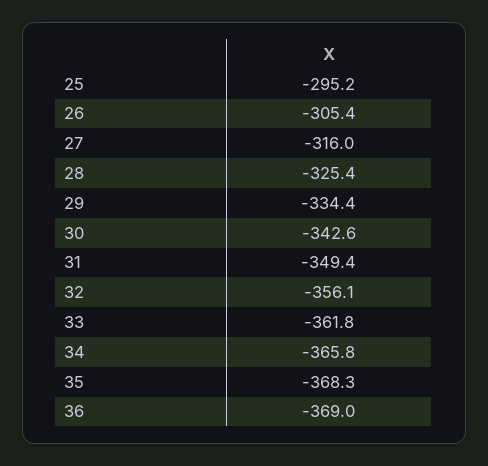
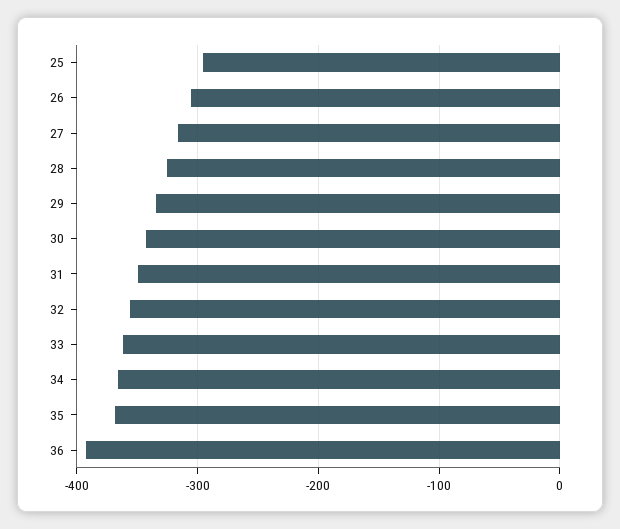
  {
    "25": -295.2,
    "26": -305.4,
    "27": -316,
    "28": -325.4,
    "29": -334.4,
    "30": -342.6,
    "31": -349.4,
    "32": -356.1,
    "33": -361.8,
    "34": -365.8,
    "35": -368.3,
-   "36": -369
+   "36": -390
  }

